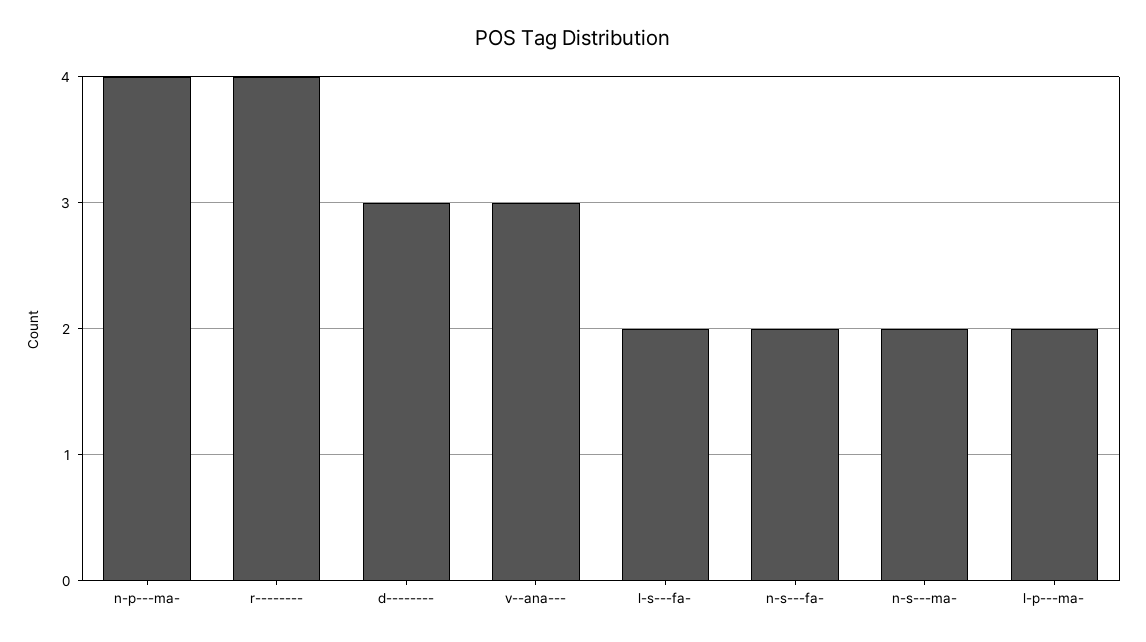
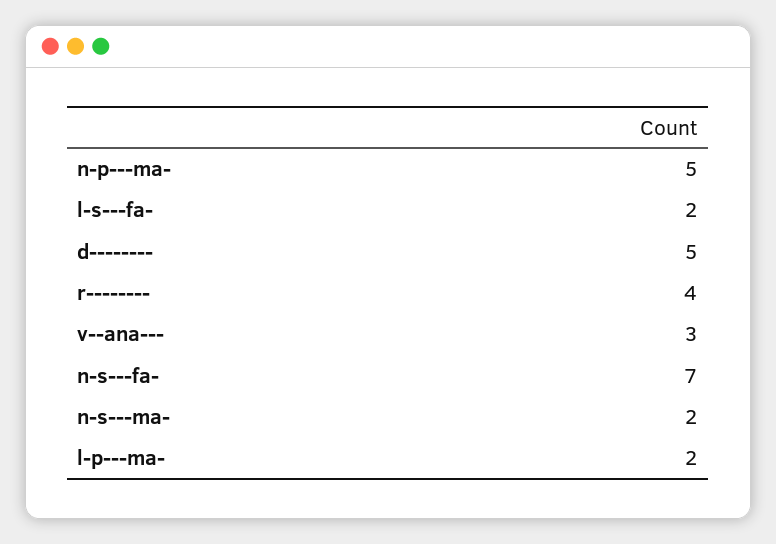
  {
-   "n-p---ma-": 4,
+   "n-p---ma-": 5,
    "r--------": 4,
-   "d--------": 3,
+   "d--------": 5,
    "v--ana---": 3,
    "l-s---fa-": 2,
-   "n-s---fa-": 2,
+   "n-s---fa-": 7,
    "n-s---ma-": 2,
    "l-p---ma-": 2
  }

